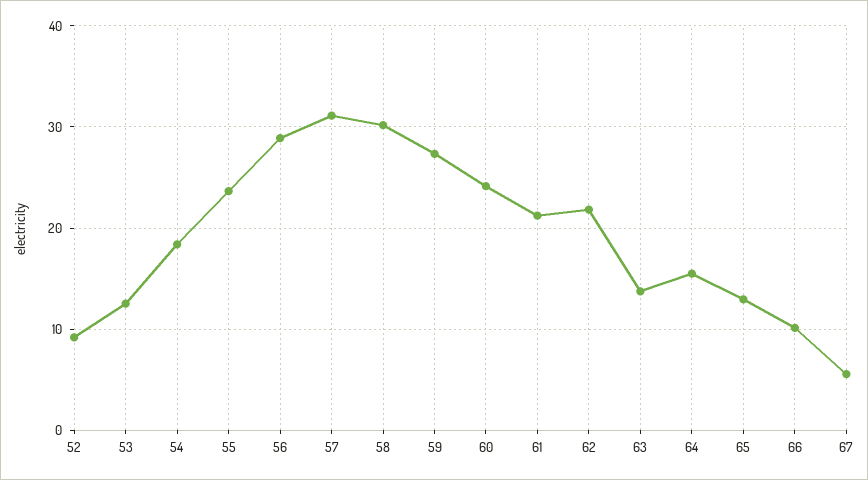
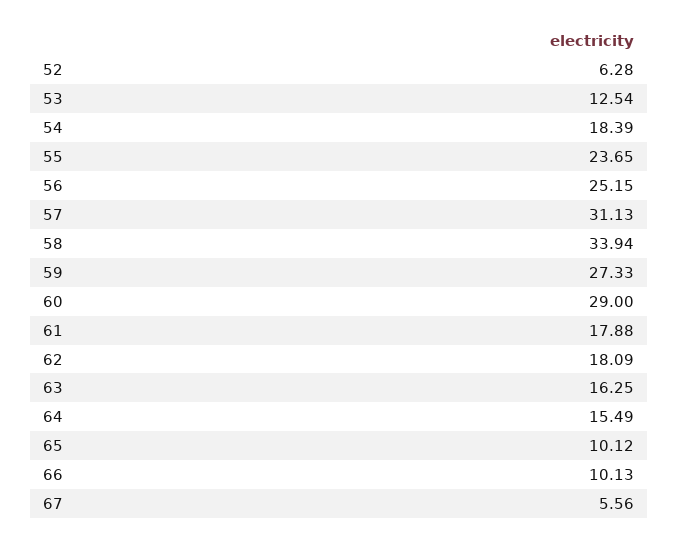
  {
-   "52": 9,
+   "52": 6.28,
    "53": 12.54,
    "54": 18.39,
    "55": 23.65,
-   "56": 29,
+   "56": 25.15,
    "57": 31.13,
-   "58": 30,
+   "58": 33.94,
    "59": 27.33,
-   "60": 24,
+   "60": 29,
-   "61": 21,
+   "61": 17.88,
-   "62": 22,
+   "62": 18.09,
-   "63": 14,
+   "63": 16.25,
    "64": 15.49,
-   "65": 13,
+   "65": 10.12,
    "66": 10.13,
    "67": 5.56
  }

